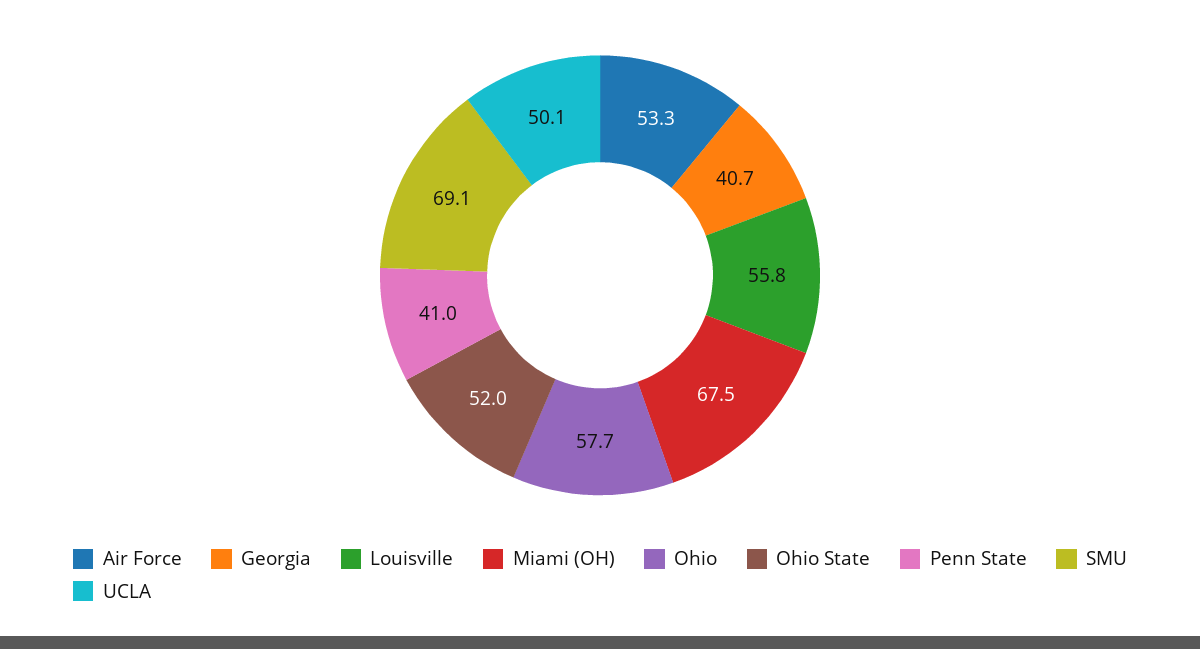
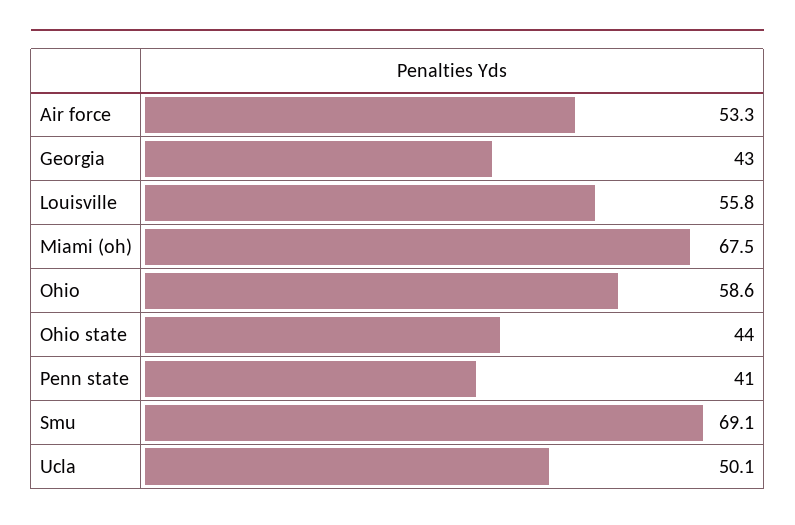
  {
    "Air Force": 53.3,
-   "Georgia": 40.7,
+   "Georgia": 43,
    "Louisville": 55.8,
    "Miami (OH)": 67.5,
-   "Ohio": 57.7,
+   "Ohio": 58.6,
-   "Ohio State": 52,
+   "Ohio State": 44,
    "Penn State": 41,
    "SMU": 69.1,
    "UCLA": 50.1
  }

